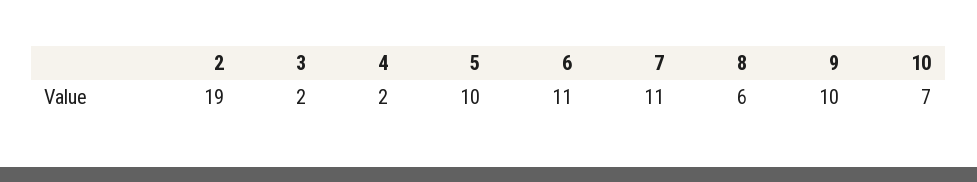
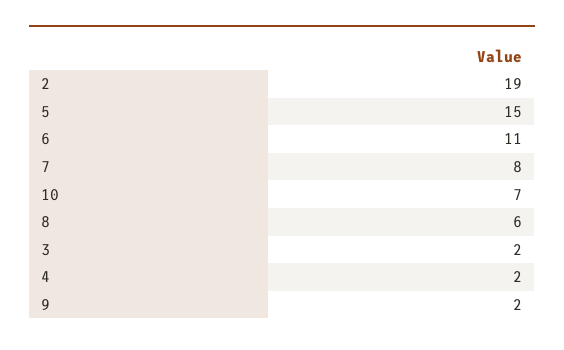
  {
    "2": 19,
    "3": 2,
    "4": 2,
-   "5": 10,
+   "5": 15,
    "6": 11,
-   "7": 11,
+   "7": 8,
    "8": 6,
-   "9": 10,
+   "9": 2,
    "10": 7
  }

